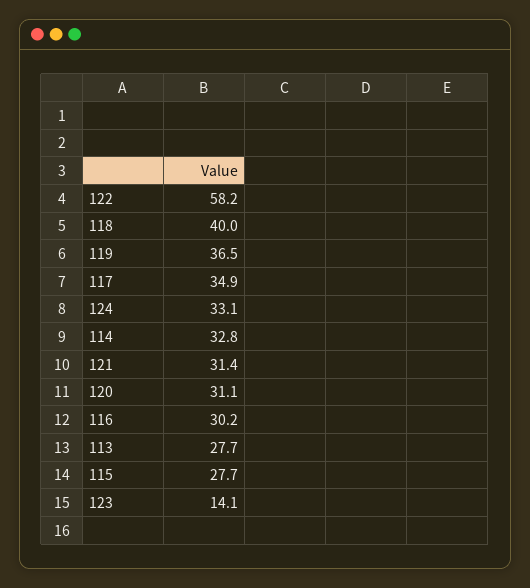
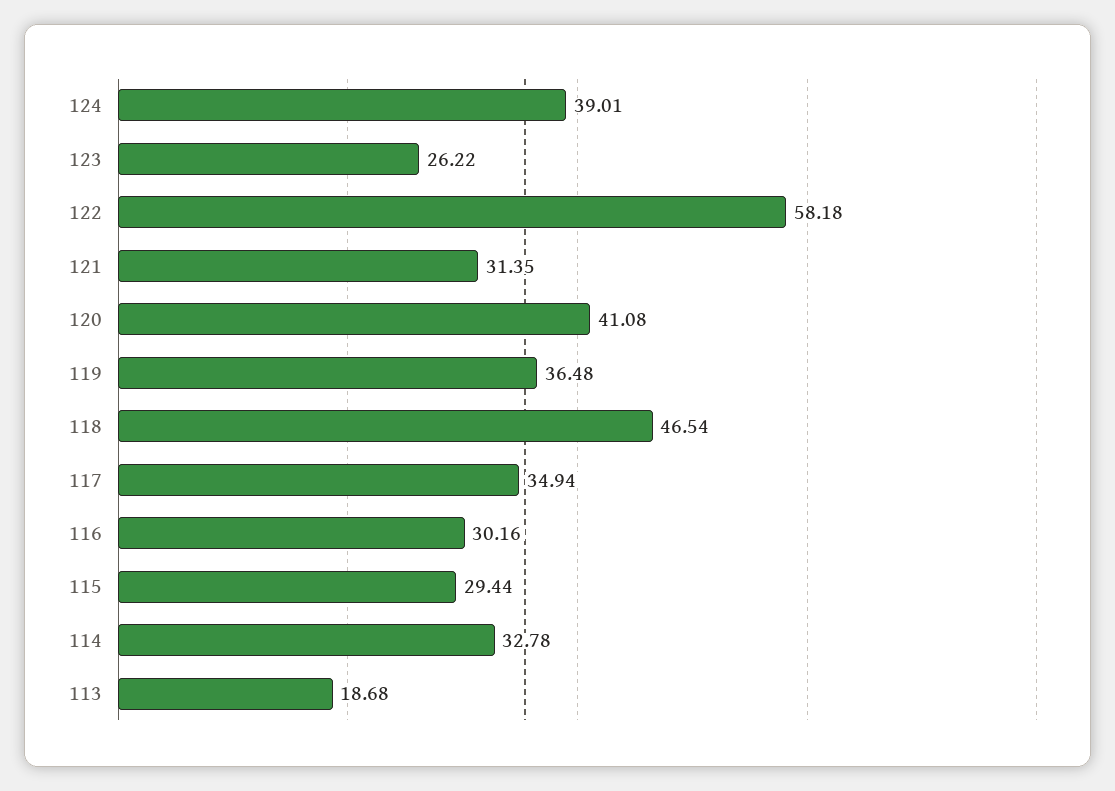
  {
    "122": 58.18,
-   "118": 40,
+   "118": 46.54,
    "119": 36.48,
    "117": 34.94,
-   "124": 33.1,
+   "124": 39.01,
    "114": 32.78,
    "121": 31.35,
-   "120": 31.1,
+   "120": 41.08,
    "116": 30.16,
-   "113": 27.7,
+   "113": 18.68,
-   "115": 27.7,
+   "115": 29.44,
-   "123": 14.1
+   "123": 26.22
  }

